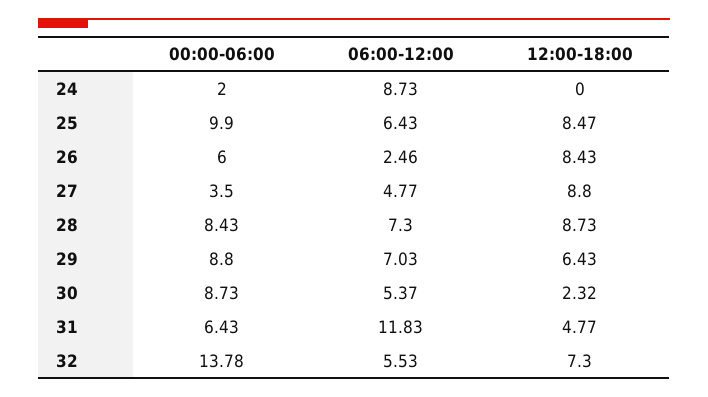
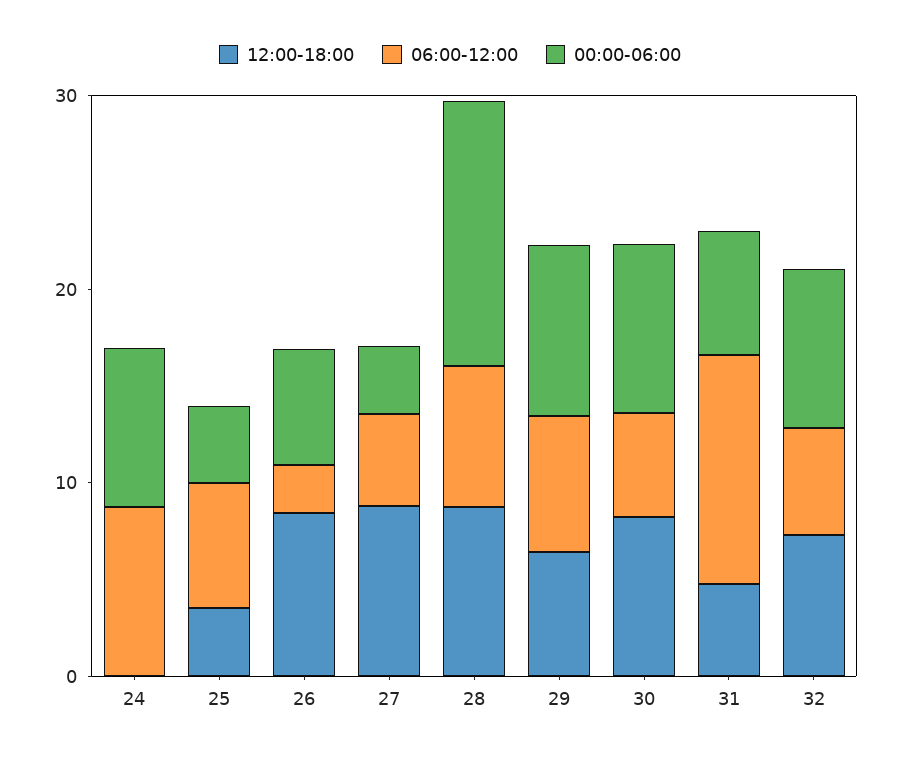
  {
    "00:00-06:00": {
-     "24": 2,
+     "24": 8,
-     "25": 9.9,
+     "25": 4,
      "26": 6,
      "27": 3.5,
-     "28": 8.43,
+     "28": 14,
      "29": 8.8,
      "30": 8.73,
      "31": 6.43,
-     "32": 13.78
+     "32": 8
    },
    "06:00-12:00": {
      "24": 8.73,
      "25": 6.43,
      "26": 2.46,
      "27": 4.77,
      "28": 7.3,
      "29": 7.03,
      "30": 5.37,
      "31": 11.83,
      "32": 5.53
    },
    "12:00-18:00": {
      "24": 0,
-     "25": 8.47,
+     "25": 4,
      "26": 8.43,
      "27": 8.8,
      "28": 8.73,
      "29": 6.43,
-     "30": 2.32,
+     "30": 8,
      "31": 4.77,
      "32": 7.3
    }
  }

